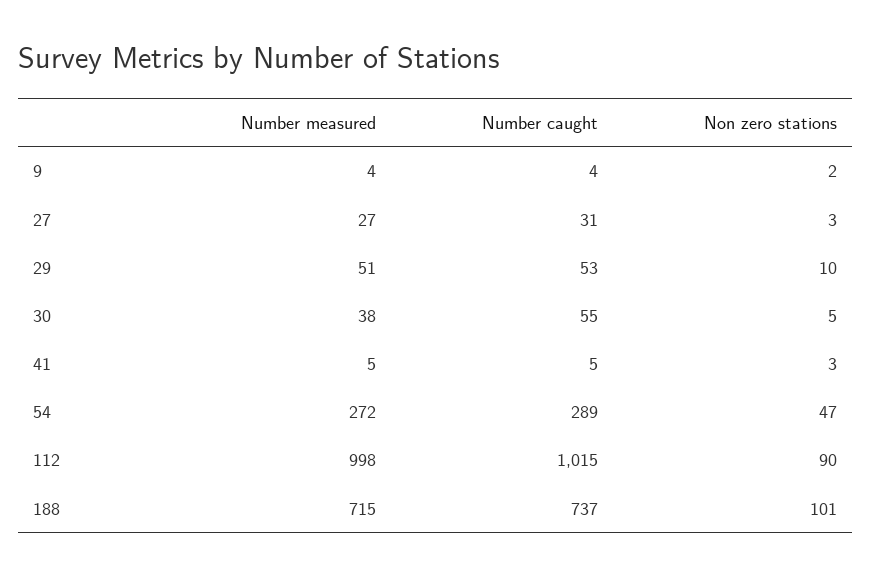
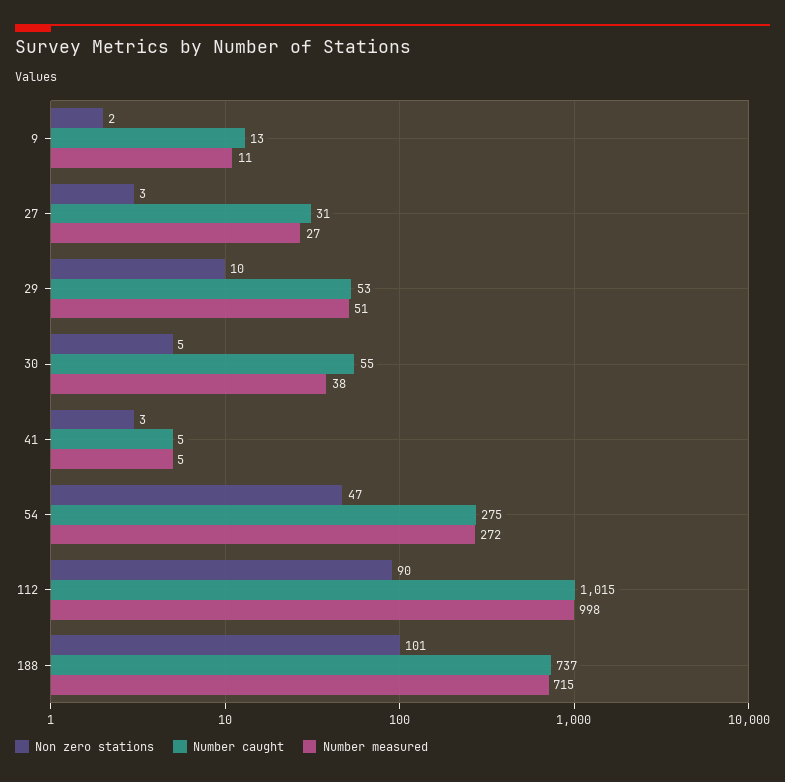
  {
    "Number measured": {
-     "9": 4,
+     "9": 11,
      "27": 27,
      "29": 51,
      "30": 38,
      "41": 5,
      "54": 272,
      "112": 998,
      "188": 715
    },
    "Number caught": {
-     "9": 4,
+     "9": 13,
      "27": 31,
      "29": 53,
      "30": 55,
      "41": 5,
-     "54": 289,
+     "54": 275,
      "112": 1015,
      "188": 737
    },
    "Non zero stations": {
      "9": 2,
      "27": 3,
      "29": 10,
      "30": 5,
      "41": 3,
      "54": 47,
      "112": 90,
      "188": 101
    }
  }

